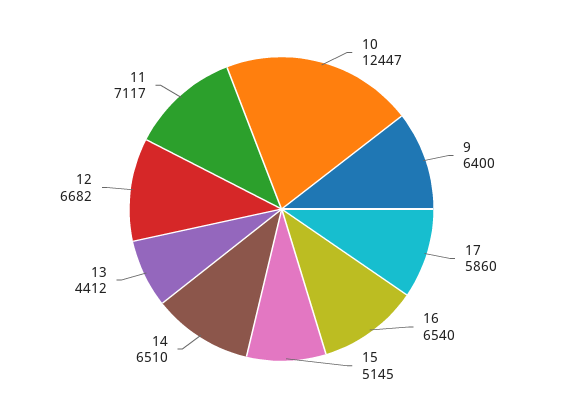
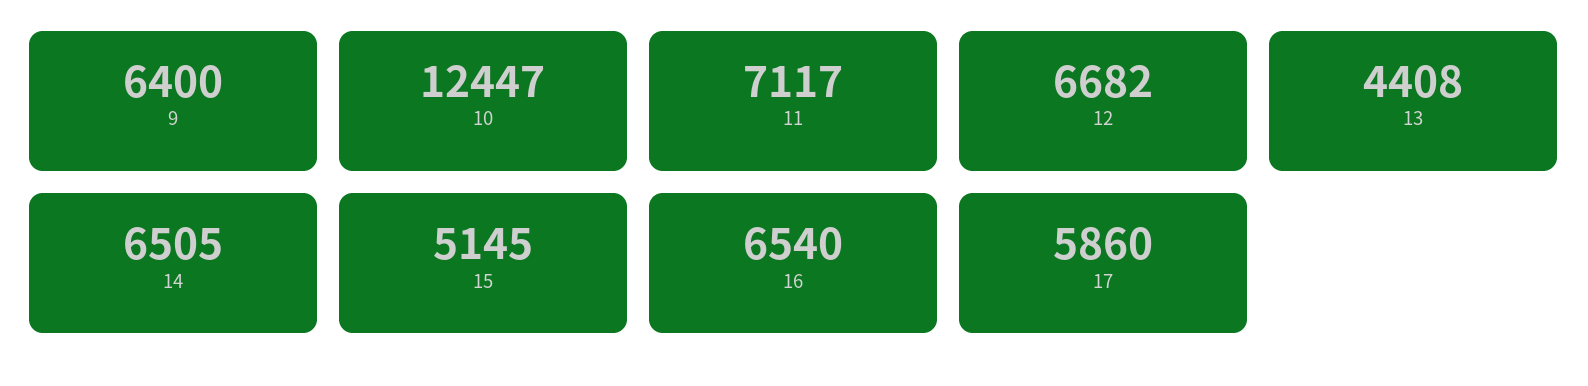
  {
    "10": 12447,
    "9": 6400,
    "17": 5860,
    "16": 6540,
    "15": 5145,
-   "14": 6510,
+   "14": 6505,
-   "13": 4412,
+   "13": 4408,
    "12": 6682,
    "11": 7117
  }

